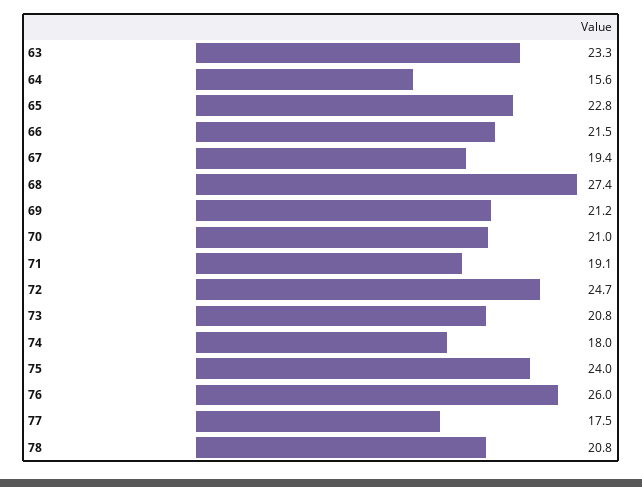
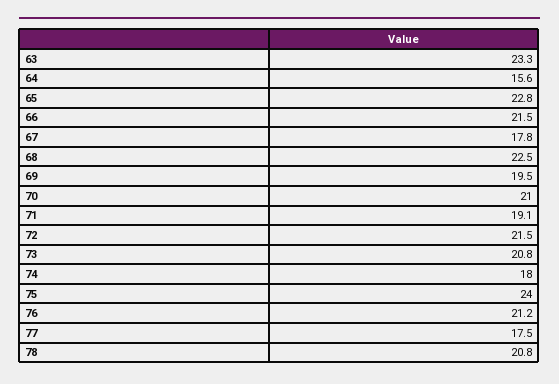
  {
    "63": 23.3,
    "64": 15.6,
    "65": 22.8,
    "66": 21.5,
-   "67": 19.4,
+   "67": 17.8,
-   "68": 27.4,
+   "68": 22.5,
-   "69": 21.2,
+   "69": 19.5,
    "70": 21,
    "71": 19.1,
-   "72": 24.7,
+   "72": 21.5,
    "73": 20.8,
    "74": 18,
    "75": 24,
-   "76": 26,
+   "76": 21.2,
    "77": 17.5,
    "78": 20.8
  }

